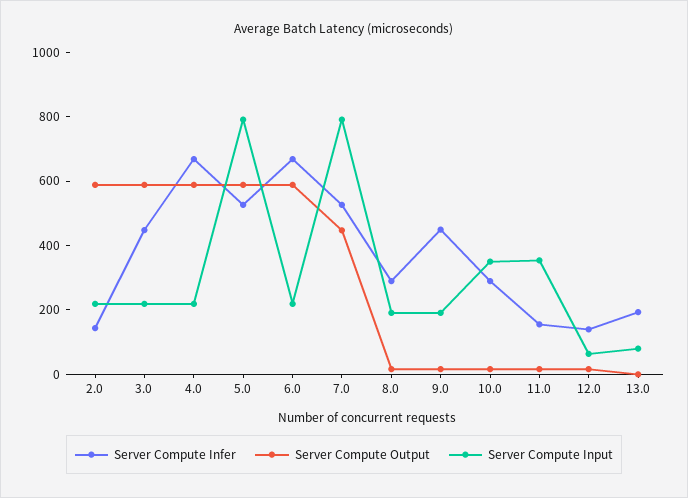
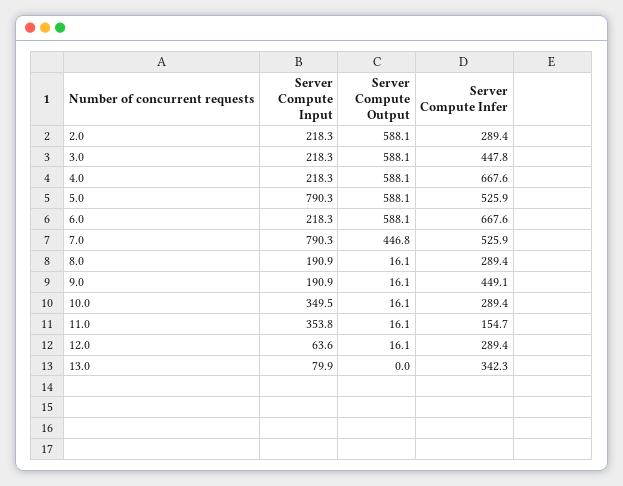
  {
    "Server Compute Infer": {
-     "2.0": 150,
+     "2.0": 289.4,
      "3.0": 447.8,
      "4.0": 667.6,
      "5.0": 525.9,
      "6.0": 667.6,
      "7.0": 525.9,
      "8.0": 289.4,
      "9.0": 449.1,
      "10.0": 289.4,
      "11.0": 154.7,
-     "12.0": 150,
+     "12.0": 289.4,
-     "13.0": 200
+     "13.0": 342.3
    },
    "Server Compute Output": {
      "2.0": 588.1,
      "3.0": 588.1,
      "4.0": 588.1,
      "5.0": 588.1,
      "6.0": 588.1,
      "7.0": 446.8,
      "8.0": 16.1,
      "9.0": 16.1,
      "10.0": 16.1,
      "11.0": 16.1,
      "12.0": 16.1,
      "13.0": 0
    },
    "Server Compute Input": {
      "2.0": 218.3,
      "3.0": 218.3,
      "4.0": 218.3,
      "5.0": 790.3,
      "6.0": 218.3,
      "7.0": 790.3,
      "8.0": 190.9,
      "9.0": 190.9,
      "10.0": 349.5,
      "11.0": 353.8,
      "12.0": 63.6,
      "13.0": 79.9
    }
  }

